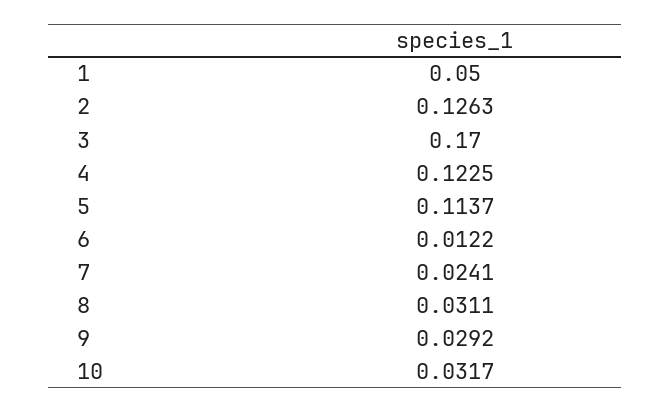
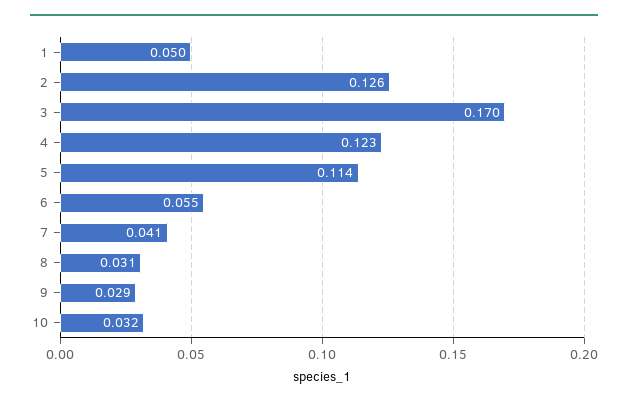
  {
    "1": 0.05,
    "2": 0.1263,
    "3": 0.17,
    "4": 0.1225,
    "5": 0.1137,
-   "6": 0.0122,
+   "6": 0.055,
-   "7": 0.0241,
+   "7": 0.041,
    "8": 0.0311,
    "9": 0.0292,
    "10": 0.0317
  }

